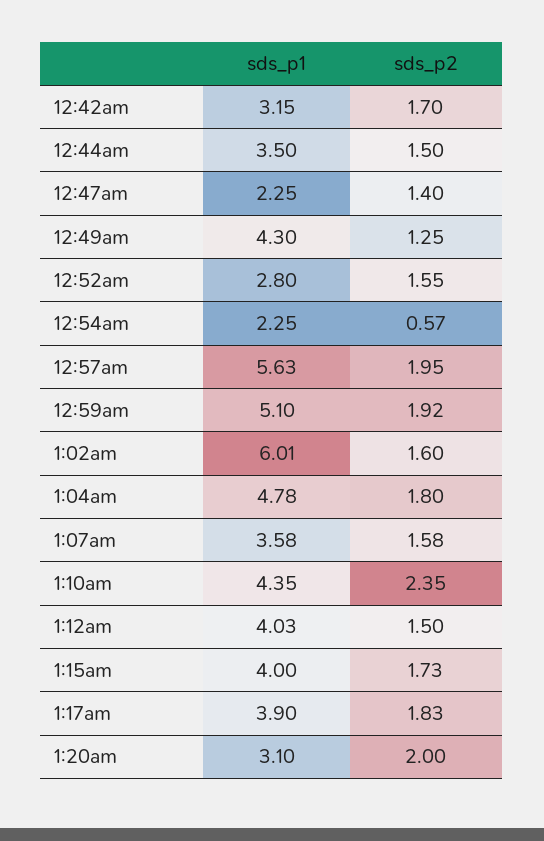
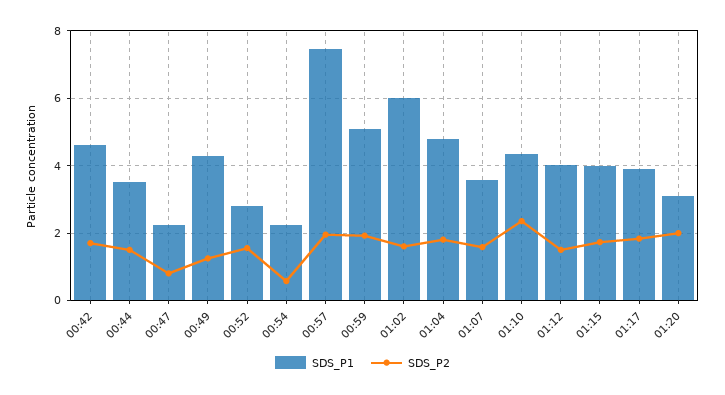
  {
    "sds_p1": {
-     "12:42am": 3.15,
+     "12:42am": 4.6,
      "12:44am": 3.5,
      "12:47am": 2.25,
      "12:49am": 4.3,
      "12:52am": 2.8,
      "12:54am": 2.25,
-     "12:57am": 5.63,
+     "12:57am": 7.4,
      "12:59am": 5.1,
      "1:02am": 6.01,
      "1:04am": 4.78,
      "1:07am": 3.58,
      "1:10am": 4.35,
      "1:12am": 4.03,
      "1:15am": 4,
      "1:17am": 3.9,
      "1:20am": 3.1
    },
    "sds_p2": {
      "12:42am": 1.7,
      "12:44am": 1.5,
-     "12:47am": 1.4,
+     "12:47am": 0.8,
      "12:49am": 1.25,
      "12:52am": 1.55,
      "12:54am": 0.57,
      "12:57am": 1.95,
      "12:59am": 1.92,
      "1:02am": 1.6,
      "1:04am": 1.8,
      "1:07am": 1.58,
      "1:10am": 2.35,
      "1:12am": 1.5,
      "1:15am": 1.73,
      "1:17am": 1.83,
      "1:20am": 2
    }
  }

